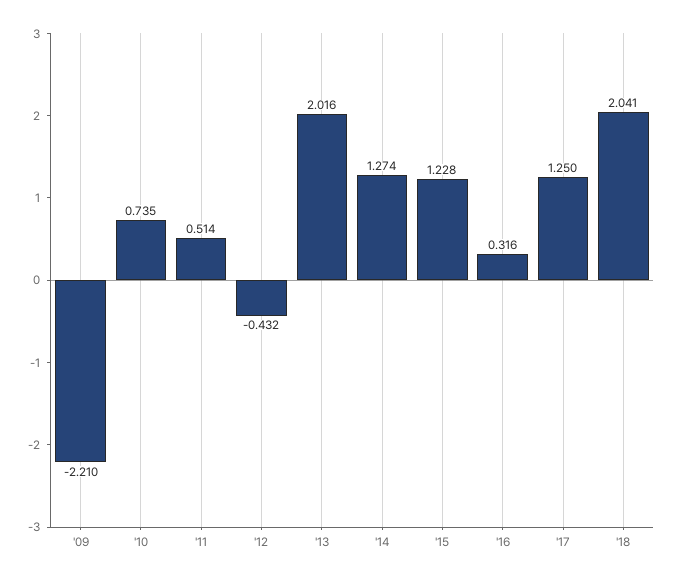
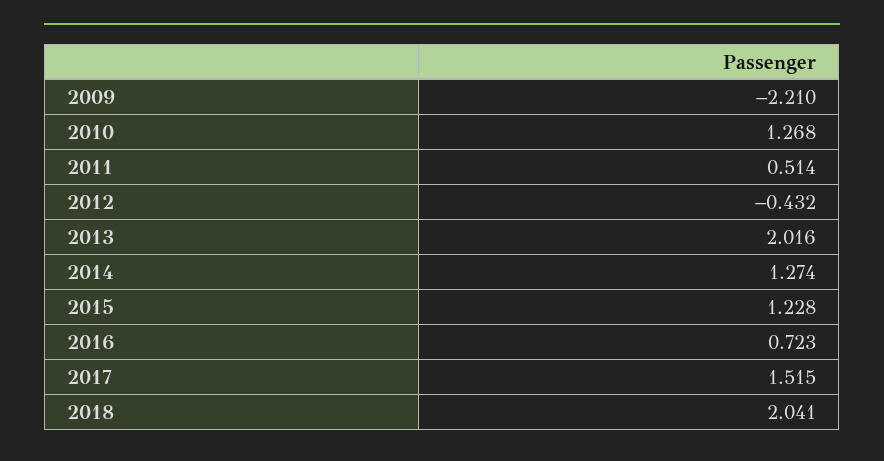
  {
    "'09": -2.21,
-   "'10": 0.735,
+   "'10": 1.268,
    "'11": 0.514,
    "'12": -0.432,
    "'13": 2.016,
    "'14": 1.274,
    "'15": 1.228,
-   "'16": 0.316,
+   "'16": 0.723,
-   "'17": 1.25,
+   "'17": 1.515,
    "'18": 2.041
  }

